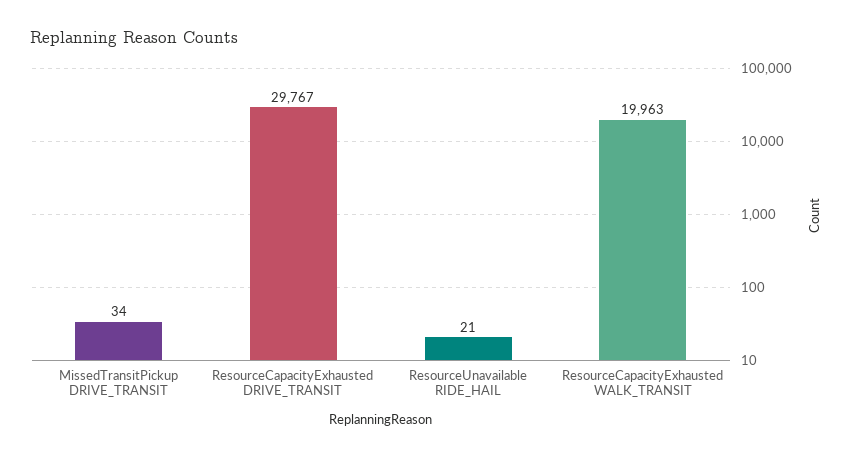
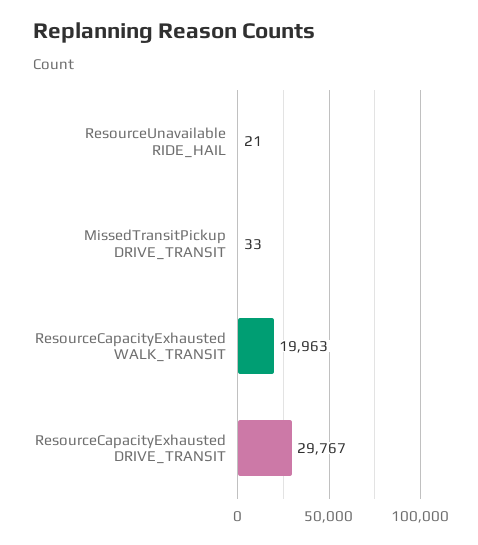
  {
-   "MissedTransitPickup DRIVE_TRANSIT": 34,
+   "MissedTransitPickup DRIVE_TRANSIT": 33,
    "ResourceCapacityExhausted DRIVE_TRANSIT": 29767,
    "ResourceUnavailable RIDE_HAIL": 21,
    "ResourceCapacityExhausted WALK_TRANSIT": 19963
  }

